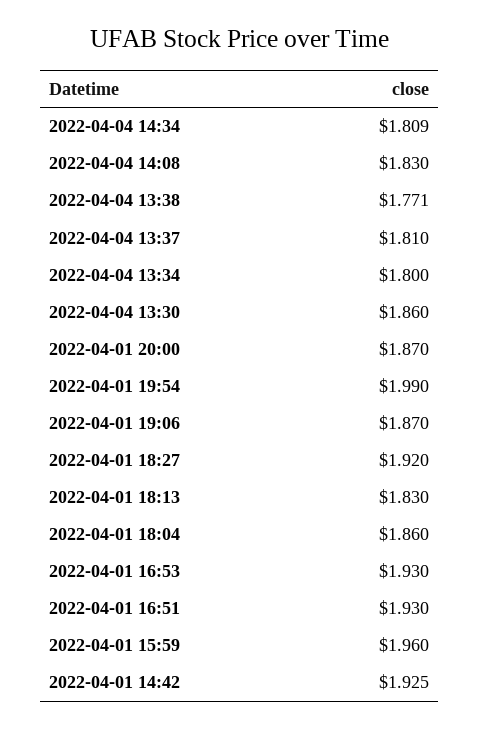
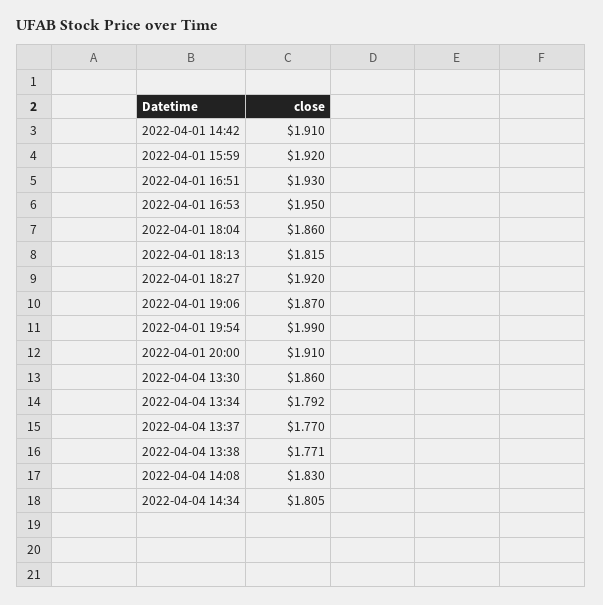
  {
-   "2022-04-04 14:34": 1.809,
+   "2022-04-04 14:34": 1.805,
    "2022-04-04 14:08": 1.83,
    "2022-04-04 13:38": 1.771,
-   "2022-04-04 13:37": 1.81,
+   "2022-04-04 13:37": 1.77,
-   "2022-04-04 13:34": 1.8,
+   "2022-04-04 13:34": 1.792,
    "2022-04-04 13:30": 1.86,
-   "2022-04-01 20:00": 1.87,
+   "2022-04-01 20:00": 1.91,
    "2022-04-01 19:54": 1.99,
    "2022-04-01 19:06": 1.87,
    "2022-04-01 18:27": 1.92,
-   "2022-04-01 18:13": 1.83,
+   "2022-04-01 18:13": 1.815,
    "2022-04-01 18:04": 1.86,
-   "2022-04-01 16:53": 1.93,
+   "2022-04-01 16:53": 1.95,
    "2022-04-01 16:51": 1.93,
-   "2022-04-01 15:59": 1.96,
+   "2022-04-01 15:59": 1.92,
-   "2022-04-01 14:42": 1.925
+   "2022-04-01 14:42": 1.91
  }

